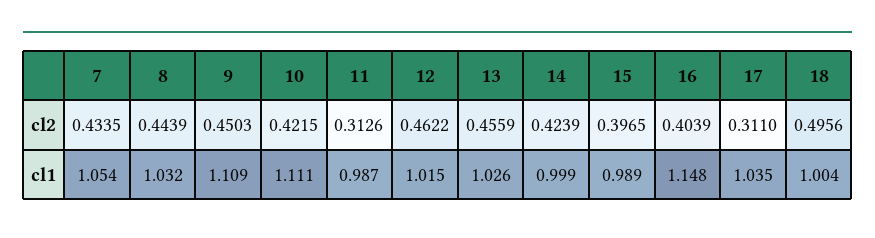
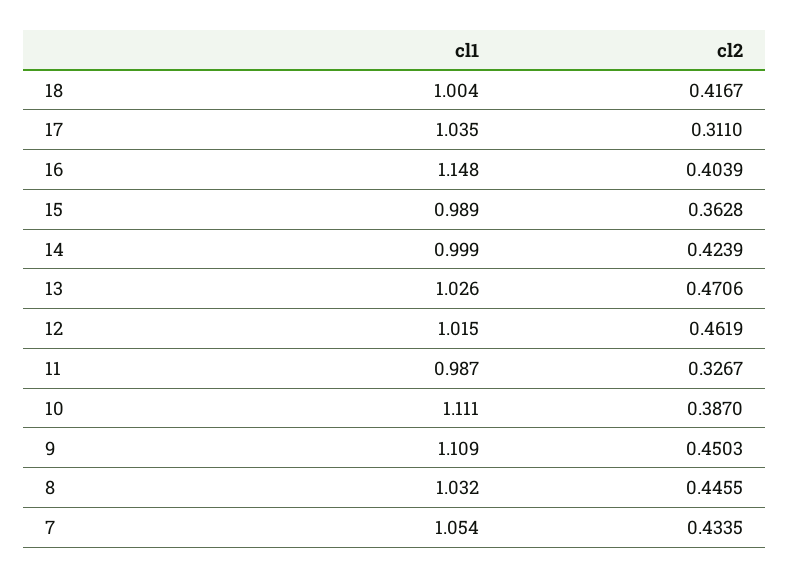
  {
    "7": {
      "cl2": 0.4335,
      "cl1": 1.054
    },
    "8": {
-     "cl2": 0.4439,
+     "cl2": 0.4455,
      "cl1": 1.032
    },
    "9": {
      "cl2": 0.4503,
      "cl1": 1.109
    },
    "10": {
-     "cl2": 0.4215,
+     "cl2": 0.387,
      "cl1": 1.111
    },
    "11": {
-     "cl2": 0.3126,
+     "cl2": 0.3267,
      "cl1": 0.987
    },
    "12": {
-     "cl2": 0.4622,
+     "cl2": 0.4619,
      "cl1": 1.015
    },
    "13": {
-     "cl2": 0.4559,
+     "cl2": 0.4706,
      "cl1": 1.026
    },
    "14": {
      "cl2": 0.4239,
      "cl1": 0.999
    },
    "15": {
-     "cl2": 0.3965,
+     "cl2": 0.3628,
      "cl1": 0.989
    },
    "16": {
      "cl2": 0.4039,
      "cl1": 1.148
    },
    "17": {
      "cl2": 0.311,
      "cl1": 1.035
    },
    "18": {
-     "cl2": 0.4956,
+     "cl2": 0.4167,
      "cl1": 1.004
    }
  }

